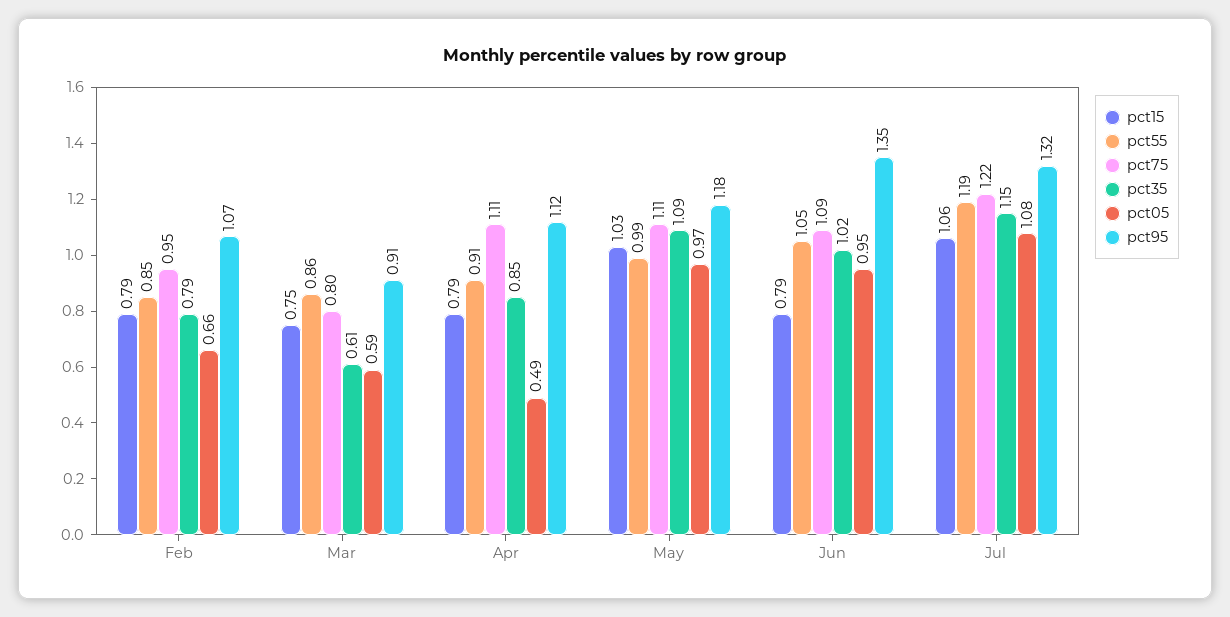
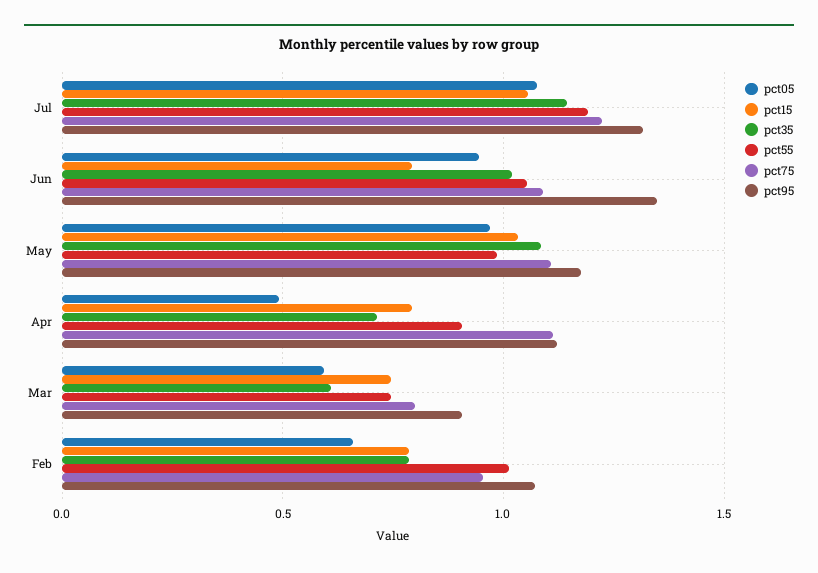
  {
    "pct15": {
      "Feb": 0.79,
      "Mar": 0.75,
      "Apr": 0.79,
      "May": 1.03,
      "Jun": 0.79,
      "Jul": 1.06
    },
    "pct55": {
-     "Feb": 0.85,
+     "Feb": 1,
-     "Mar": 0.86,
+     "Mar": 0.75,
      "Apr": 0.91,
      "May": 0.99,
      "Jun": 1.05,
      "Jul": 1.19
    },
    "pct75": {
      "Feb": 0.95,
      "Mar": 0.8,
      "Apr": 1.11,
      "May": 1.11,
      "Jun": 1.09,
      "Jul": 1.22
    },
    "pct35": {
      "Feb": 0.79,
      "Mar": 0.61,
-     "Apr": 0.85,
+     "Apr": 0.7,
      "May": 1.09,
      "Jun": 1.02,
      "Jul": 1.15
    },
    "pct05": {
      "Feb": 0.66,
      "Mar": 0.59,
      "Apr": 0.49,
      "May": 0.97,
      "Jun": 0.95,
      "Jul": 1.08
    },
    "pct95": {
      "Feb": 1.07,
      "Mar": 0.91,
      "Apr": 1.12,
      "May": 1.18,
      "Jun": 1.35,
      "Jul": 1.32
    }
  }

